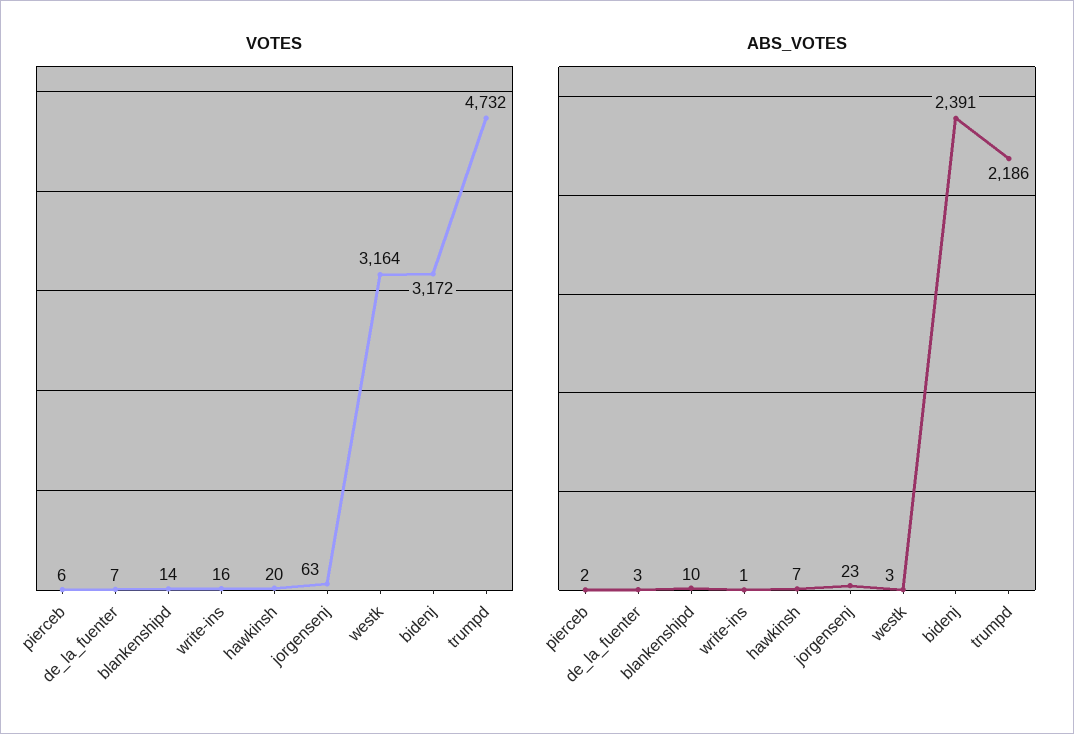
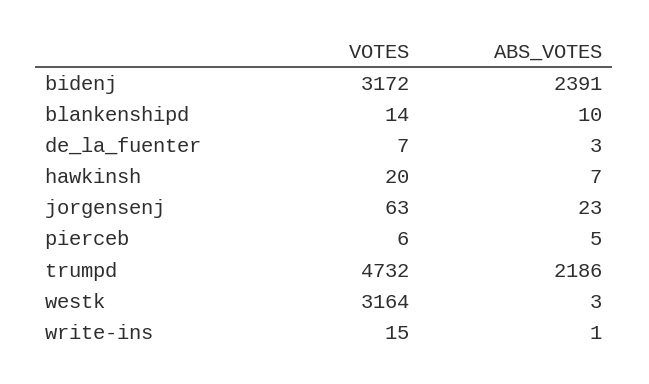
  {
    "VOTES": {
      "pierceb": 6,
      "de_la_fuenter": 7,
      "blankenshipd": 14,
-     "write-ins": 16,
+     "write-ins": 15,
      "hawkinsh": 20,
      "jorgensenj": 63,
      "westk": 3164,
      "bidenj": 3172,
      "trumpd": 4732
    },
    "ABS_VOTES": {
-     "pierceb": 2,
+     "pierceb": 5,
      "de_la_fuenter": 3,
      "blankenshipd": 10,
      "write-ins": 1,
      "hawkinsh": 7,
      "jorgensenj": 23,
      "westk": 3,
      "bidenj": 2391,
      "trumpd": 2186
    }
  }

